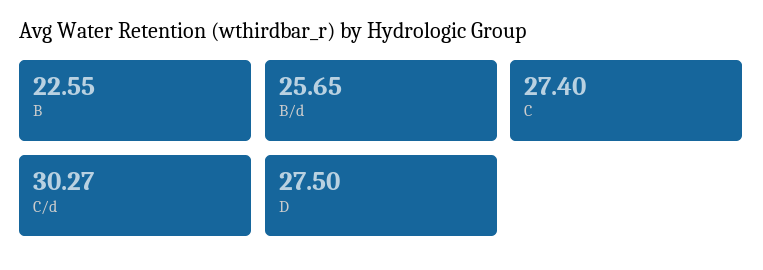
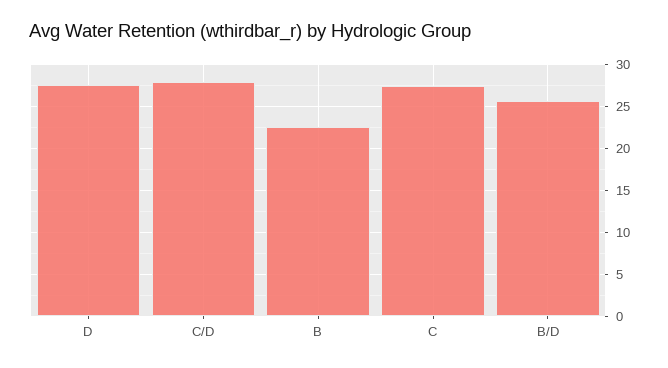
  {
    "B": 22.55,
    "B/d": 25.65,
    "C": 27.4,
-   "C/d": 30.27,
+   "C/d": 28,
    "D": 27.5
  }

